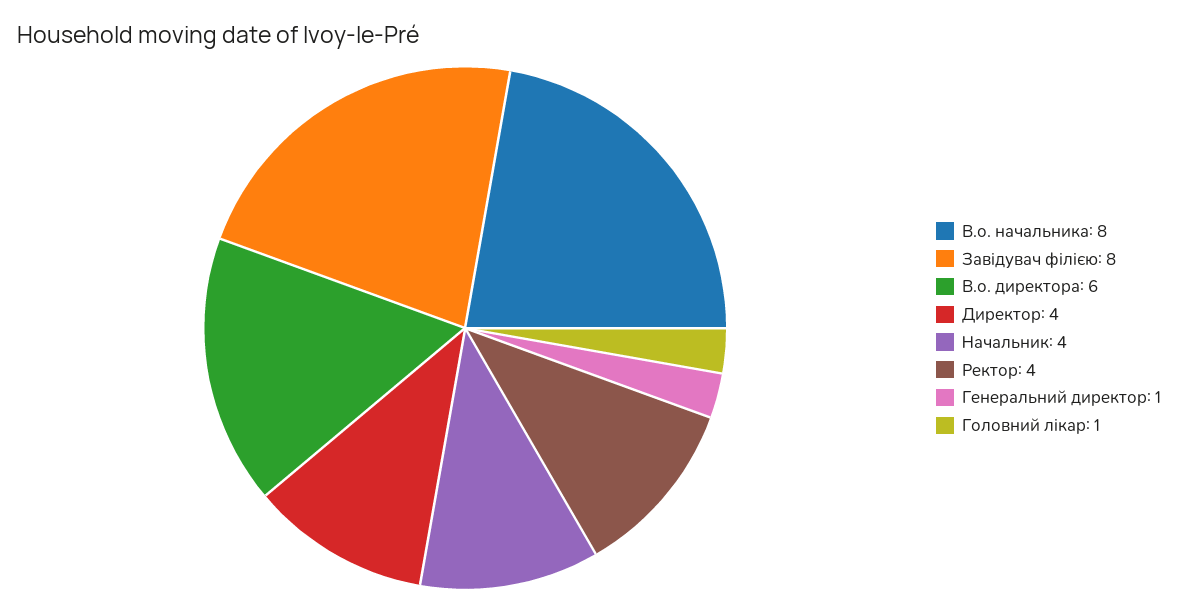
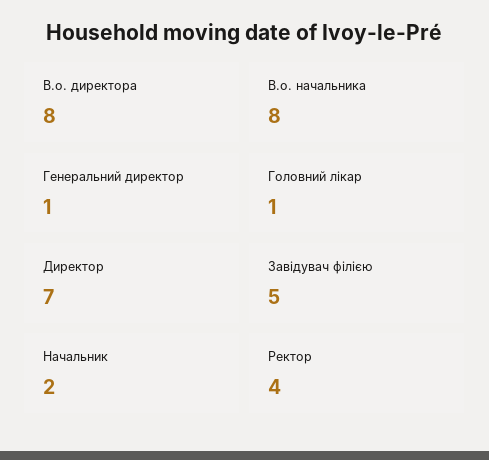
  {
    "В.о. начальника": 8,
-   "Завідувач філією": 8,
+   "Завідувач філією": 5,
-   "В.о. директора": 6,
+   "В.о. директора": 8,
-   "Директор": 4,
+   "Директор": 7,
-   "Начальник": 4,
+   "Начальник": 2,
    "Ректор": 4,
    "Генеральний директор": 1,
    "Головний лікар": 1
  }

